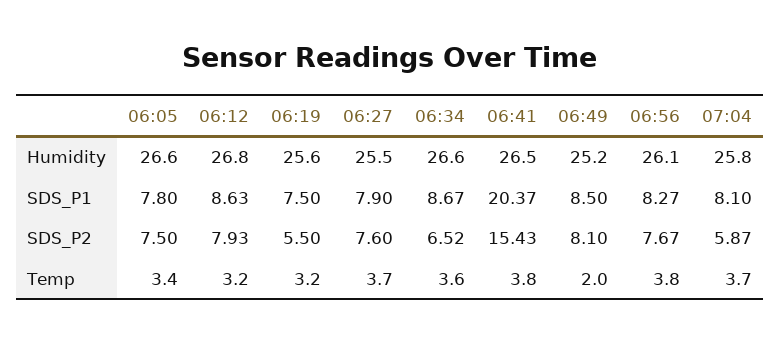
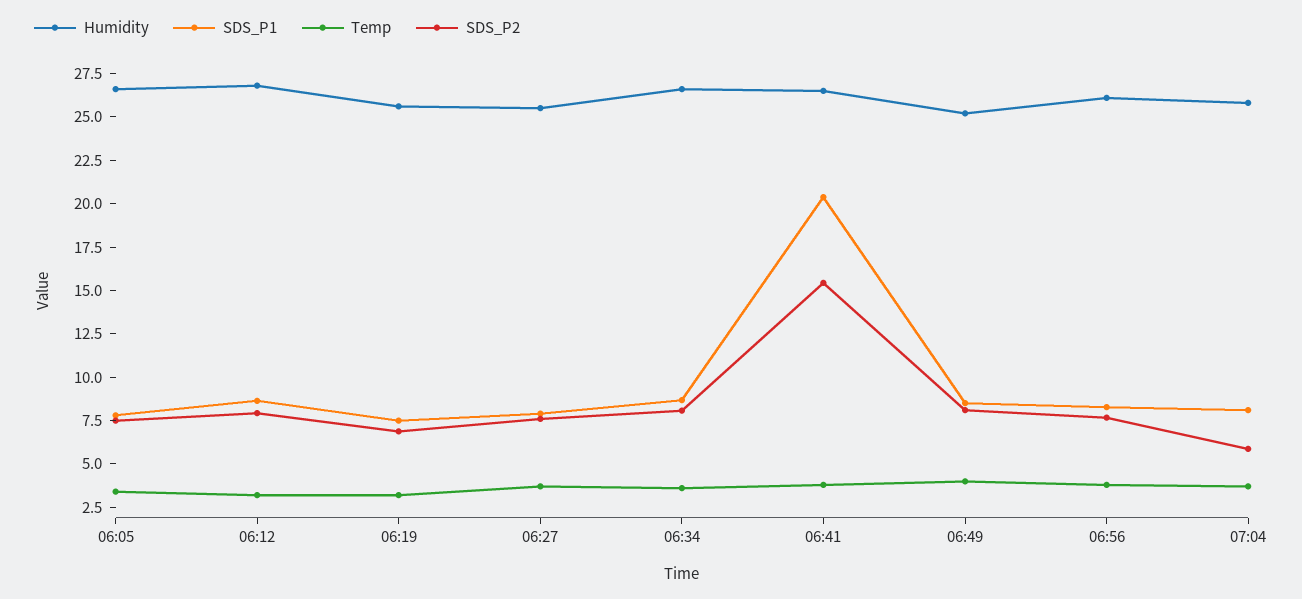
  {
    "Humidity": {
      "06:05": 26.6,
      "06:12": 26.8,
      "06:19": 25.6,
      "06:27": 25.5,
      "06:34": 26.6,
      "06:41": 26.5,
      "06:49": 25.2,
      "06:56": 26.1,
      "07:04": 25.8
    },
    "SDS_P1": {
      "06:05": 7.8,
      "06:12": 8.63,
      "06:19": 7.5,
      "06:27": 7.9,
      "06:34": 8.67,
      "06:41": 20.37,
      "06:49": 8.5,
      "06:56": 8.27,
      "07:04": 8.1
    },
    "SDS_P2": {
      "06:05": 7.5,
      "06:12": 7.93,
-     "06:19": 5.5,
+     "06:19": 7,
      "06:27": 7.6,
-     "06:34": 6.52,
+     "06:34": 8,
      "06:41": 15.43,
      "06:49": 8.1,
      "06:56": 7.67,
      "07:04": 5.87
    },
    "Temp": {
      "06:05": 3.4,
      "06:12": 3.2,
      "06:19": 3.2,
      "06:27": 3.7,
      "06:34": 3.6,
      "06:41": 3.8,
-     "06:49": 2,
+     "06:49": 4,
      "06:56": 3.8,
      "07:04": 3.7
    }
  }

